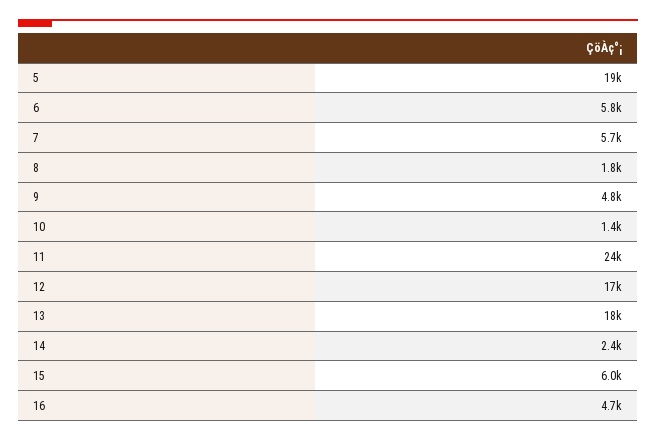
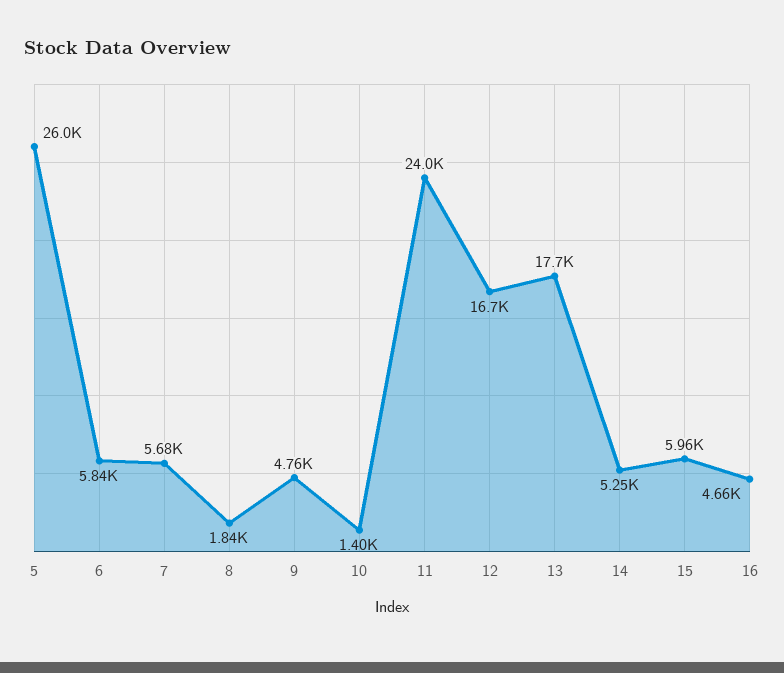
  {
-   "5": 19000,
+   "5": 26000,
    "6": 5840,
    "7": 5680,
    "8": 1840,
    "9": 4760,
    "10": 1400,
    "11": 24000,
    "12": 16700,
    "13": 17700,
-   "14": 2400,
+   "14": 5250,
    "15": 5960,
    "16": 4660
  }

